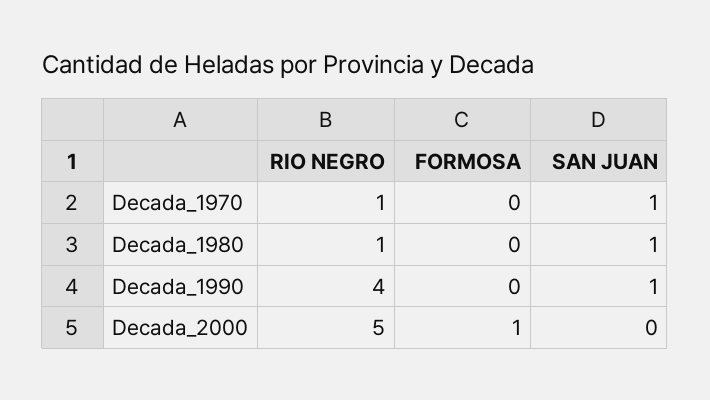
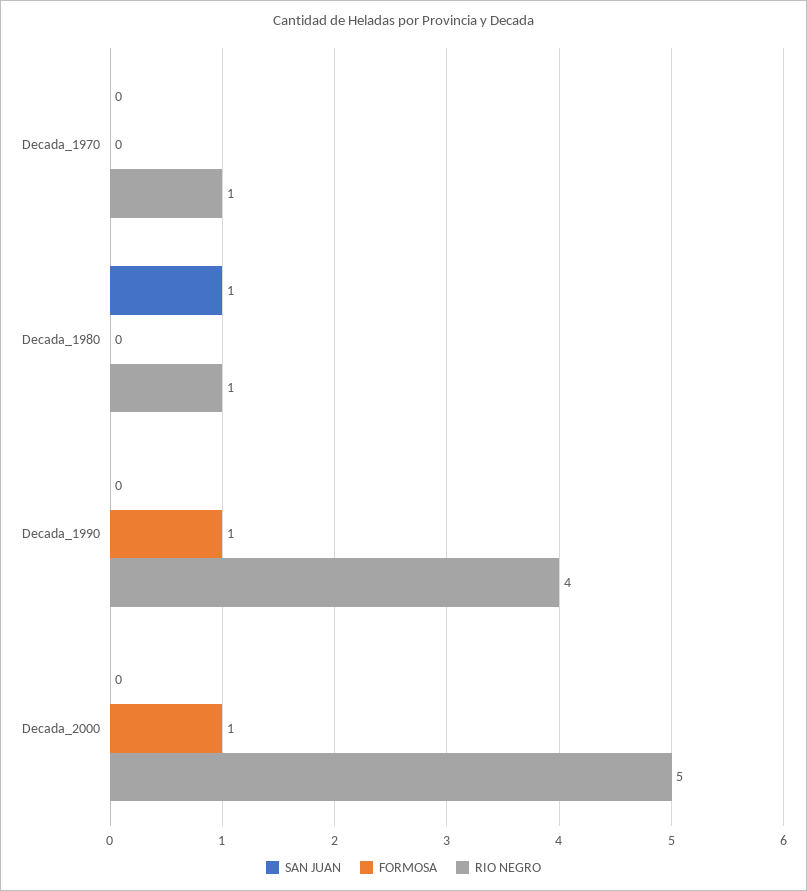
  {
    "RIO NEGRO": {
      "Decada_1970": 1,
      "Decada_1980": 1,
      "Decada_1990": 4,
      "Decada_2000": 5
    },
    "FORMOSA": {
      "Decada_1970": 0,
      "Decada_1980": 0,
-     "Decada_1990": 0,
+     "Decada_1990": 1,
      "Decada_2000": 1
    },
    "SAN JUAN": {
-     "Decada_1970": 1,
+     "Decada_1970": 0,
      "Decada_1980": 1,
-     "Decada_1990": 1,
+     "Decada_1990": 0,
      "Decada_2000": 0
    }
  }

